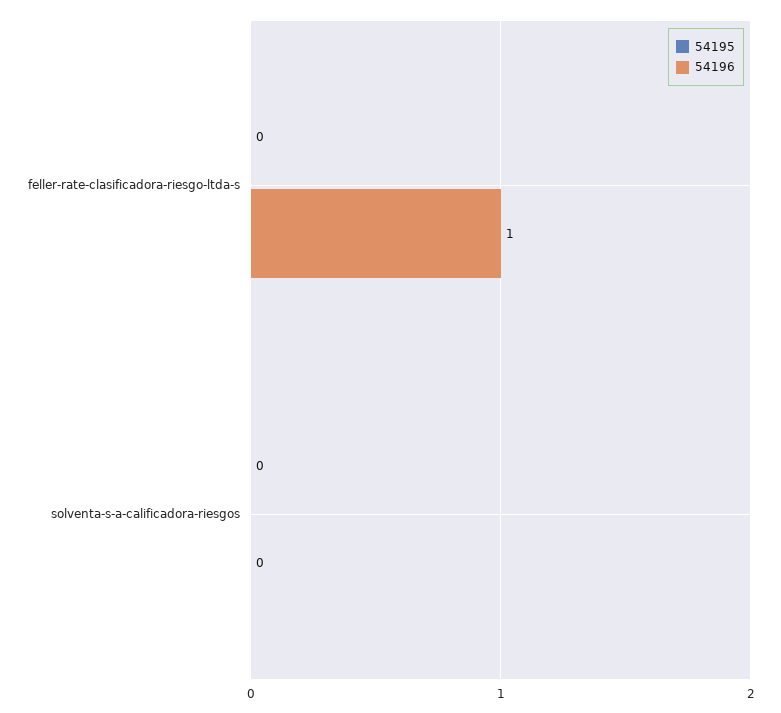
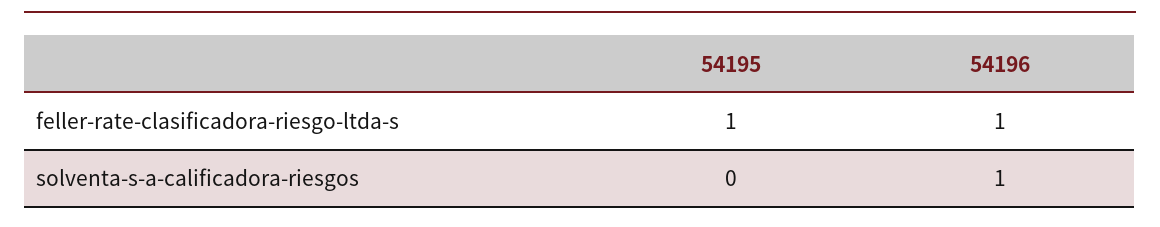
  {
    "54195": {
-     "feller-rate-clasificadora-riesgo-ltda-s": 0,
+     "feller-rate-clasificadora-riesgo-ltda-s": 1,
      "solventa-s-a-calificadora-riesgos": 0
    },
    "54196": {
      "feller-rate-clasificadora-riesgo-ltda-s": 1,
-     "solventa-s-a-calificadora-riesgos": 0
+     "solventa-s-a-calificadora-riesgos": 1
    }
  }

